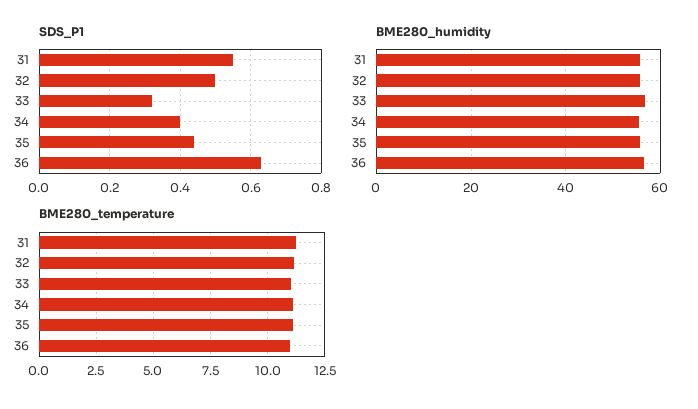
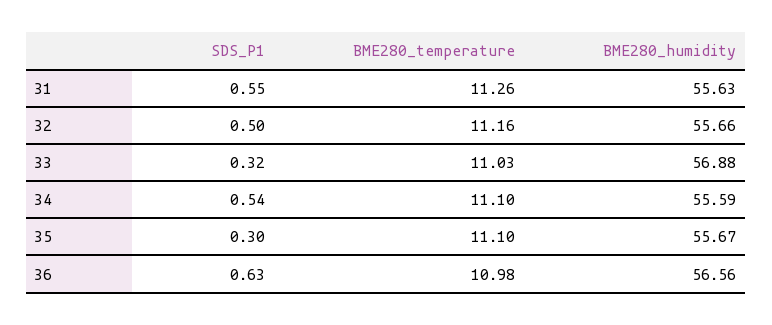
  {
    "SDS_P1": {
      "31": 0.55,
      "32": 0.5,
      "33": 0.32,
-     "34": 0.4,
+     "34": 0.54,
-     "35": 0.45,
+     "35": 0.3,
      "36": 0.63
    },
    "BME280_humidity": {
      "31": 55.63,
      "32": 55.66,
      "33": 56.88,
      "34": 55.59,
      "35": 55.67,
      "36": 56.56
    },
    "BME280_temperature": {
      "31": 11.26,
      "32": 11.16,
      "33": 11.03,
      "34": 11.1,
      "35": 11.1,
      "36": 10.98
    }
  }

